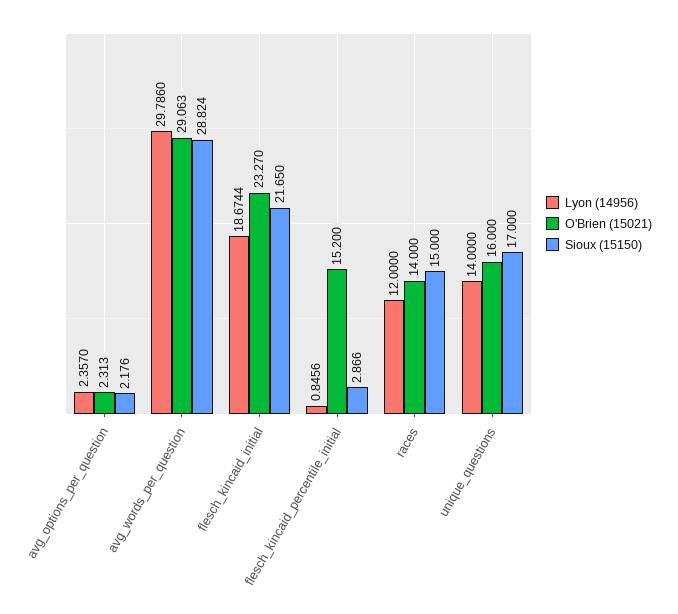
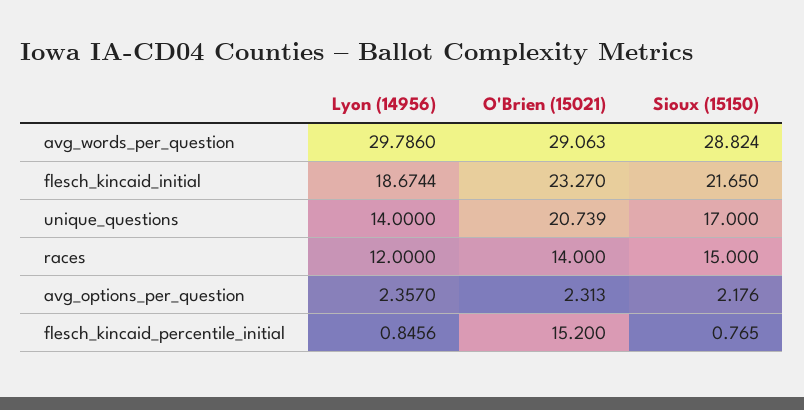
  {
    "Lyon (14956)": {
      "avg_options_per_question": 2.357,
      "avg_words_per_question": 29.786,
      "flesch_kincaid_initial": 18.6744,
      "flesch_kincaid_percentile_initial": 0.8456,
      "races": 12,
      "unique_questions": 14
    },
    "O'Brien (15021)": {
      "avg_options_per_question": 2.313,
      "avg_words_per_question": 29.063,
      "flesch_kincaid_initial": 23.27,
      "flesch_kincaid_percentile_initial": 15.2,
      "races": 14,
-     "unique_questions": 16
+     "unique_questions": 20.739
    },
    "Sioux (15150)": {
      "avg_options_per_question": 2.176,
      "avg_words_per_question": 28.824,
      "flesch_kincaid_initial": 21.65,
-     "flesch_kincaid_percentile_initial": 2.866,
+     "flesch_kincaid_percentile_initial": 0.765,
      "races": 15,
      "unique_questions": 17
    }
  }

